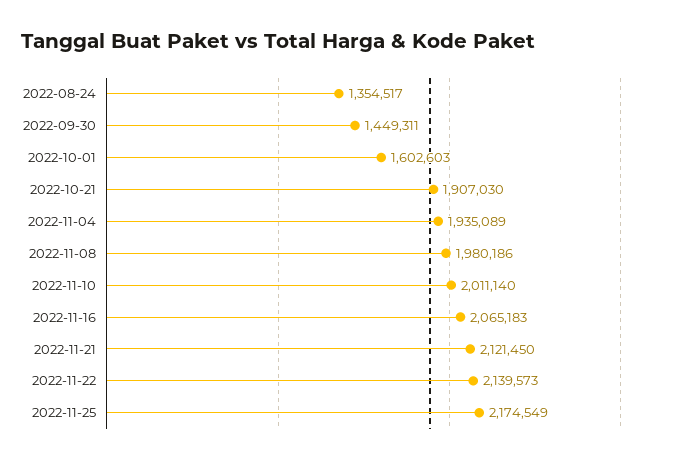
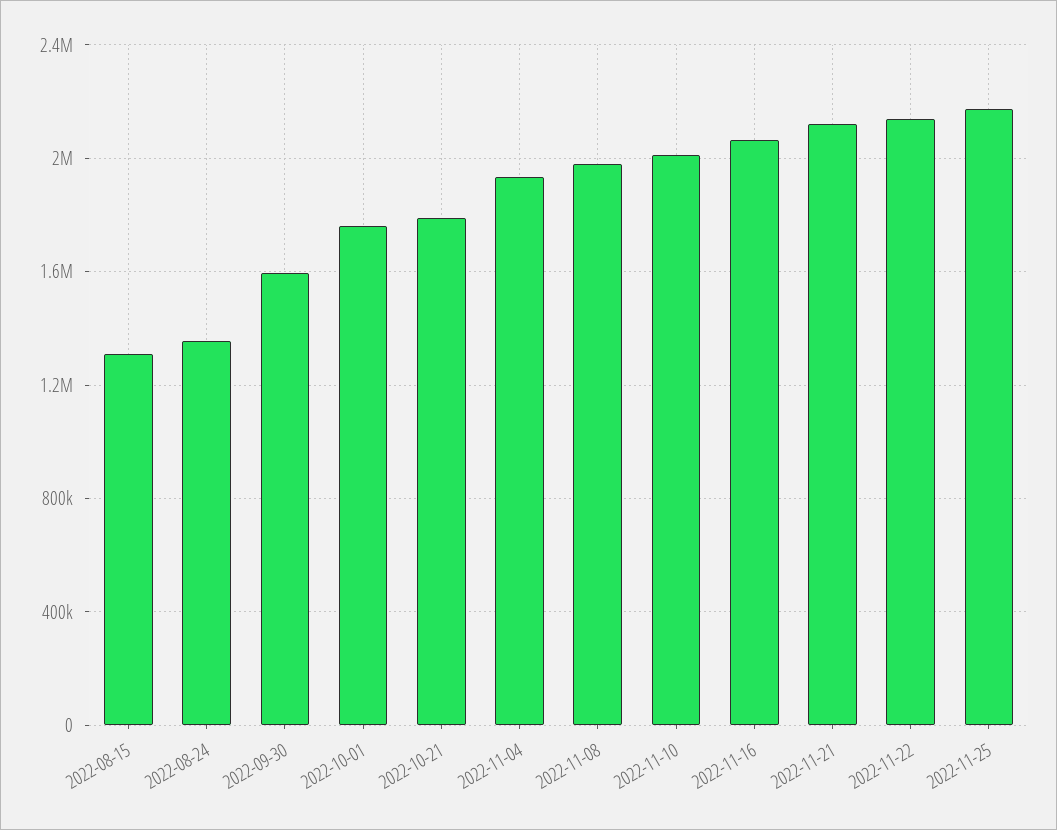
  {
    "2022-08-24": 1354517,
-   "2022-09-30": 1449311,
+   "2022-09-30": 1600000,
-   "2022-10-01": 1602603,
+   "2022-10-01": 1750000,
-   "2022-10-21": 1907030,
+   "2022-10-21": 1800000,
    "2022-11-04": 1935089,
    "2022-11-08": 1980186,
    "2022-11-10": 2011140,
    "2022-11-16": 2065183,
    "2022-11-21": 2121450,
    "2022-11-22": 2139573,
-   "2022-11-25": 2174549
+   "2022-11-25": 2174549,
+   "2022-08-15": 1300000
  }

